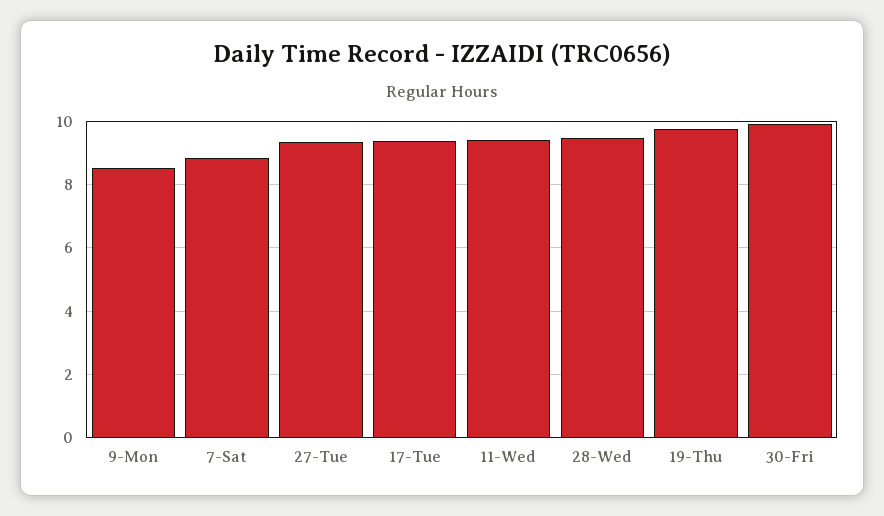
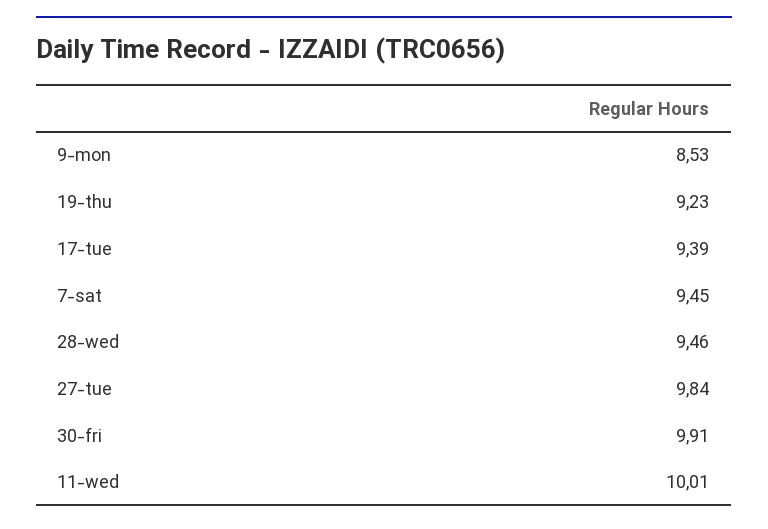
  {
    "9-Mon": 8.53,
-   "7-Sat": 8.8,
+   "7-Sat": 9.45,
-   "27-Tue": 9.4,
+   "27-Tue": 9.84,
    "17-Tue": 9.39,
-   "11-Wed": 9.4,
+   "11-Wed": 10.01,
    "28-Wed": 9.46,
-   "19-Thu": 9.8,
+   "19-Thu": 9.23,
    "30-Fri": 9.91
  }

